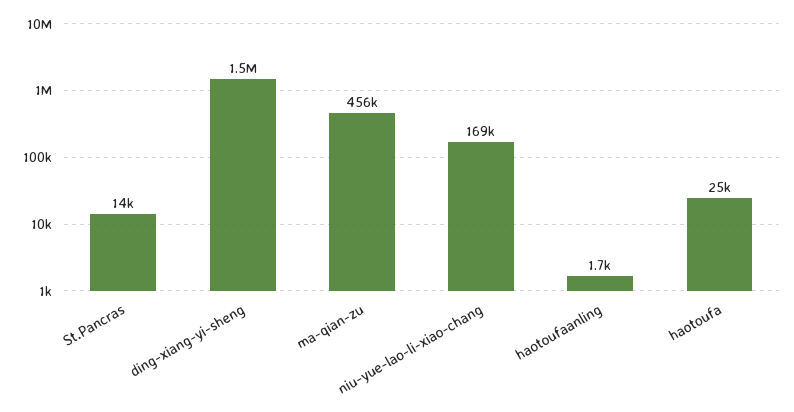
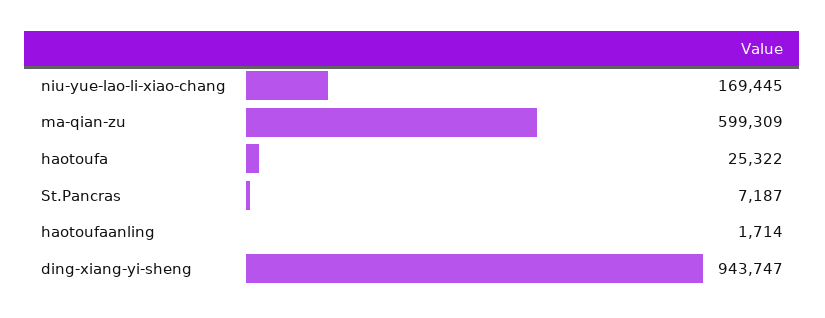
  {
-   "St.Pancras": 14000,
+   "St.Pancras": 7187,
-   "ding-xiang-yi-sheng": 1500000,
+   "ding-xiang-yi-sheng": 943747,
-   "ma-qian-zu": 456000,
+   "ma-qian-zu": 599309,
    "niu-yue-lao-li-xiao-chang": 169445,
    "haotoufaanling": 1714,
    "haotoufa": 25322
  }

